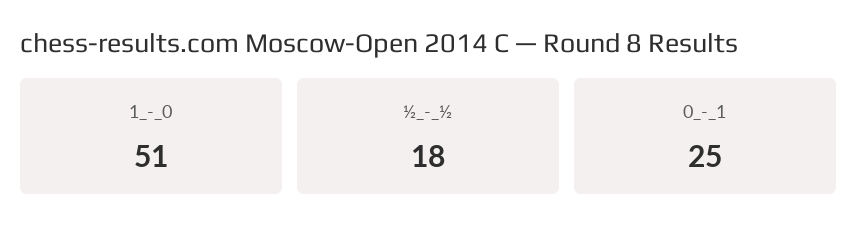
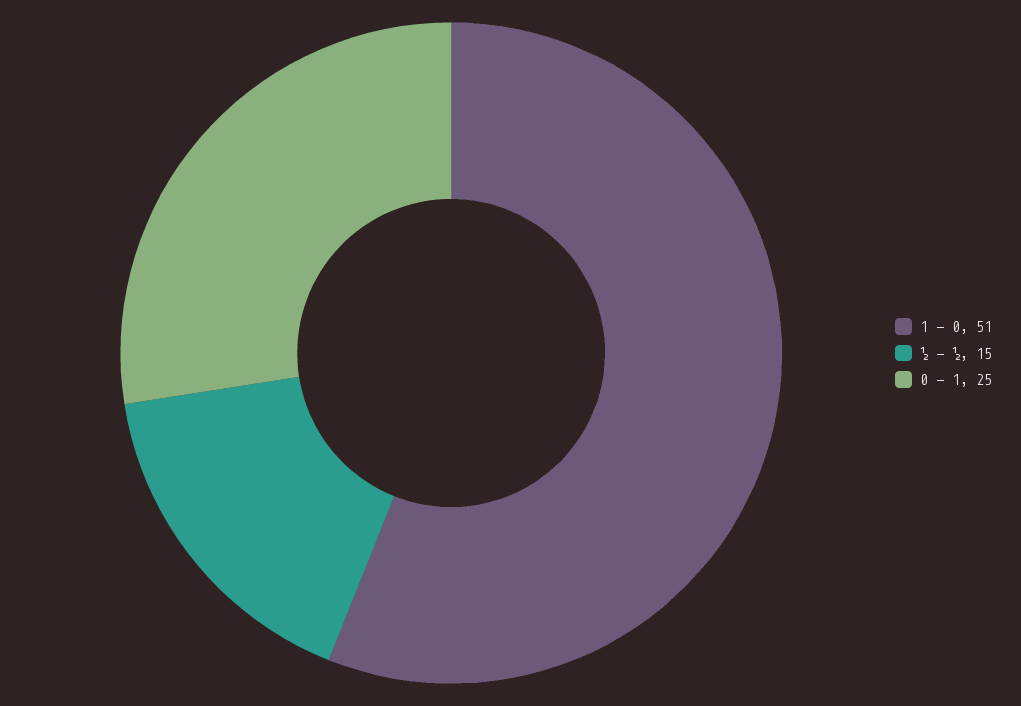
  {
    "1_-_0": 51,
-   "½_-_½": 18,
+   "½_-_½": 15,
    "0_-_1": 25
  }

